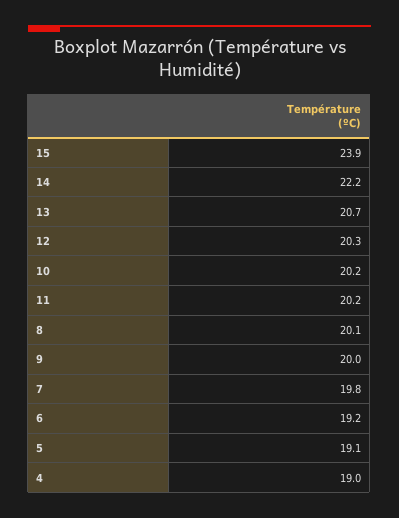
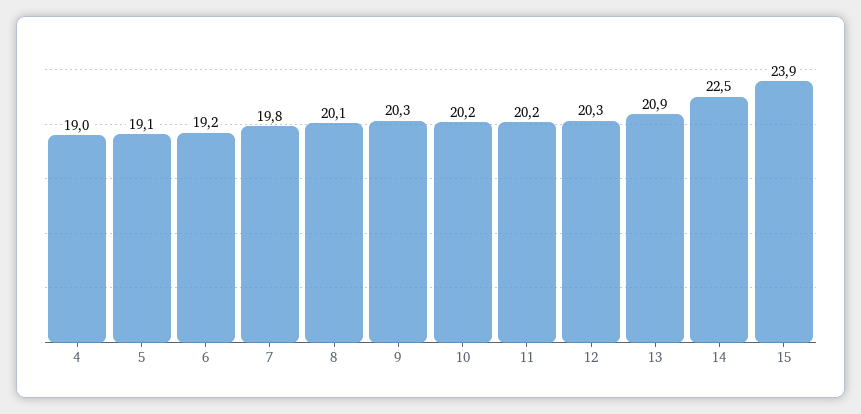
  {
    "15": 23.9,
-   "14": 22.2,
+   "14": 22.5,
-   "13": 20.7,
+   "13": 20.9,
    "12": 20.3,
    "10": 20.2,
    "11": 20.2,
    "8": 20.1,
-   "9": 20,
+   "9": 20.3,
    "7": 19.8,
    "6": 19.2,
    "5": 19.1,
    "4": 19
  }

